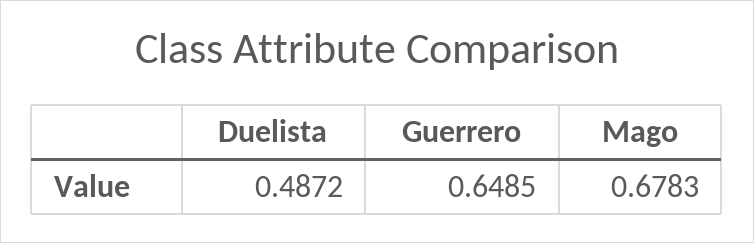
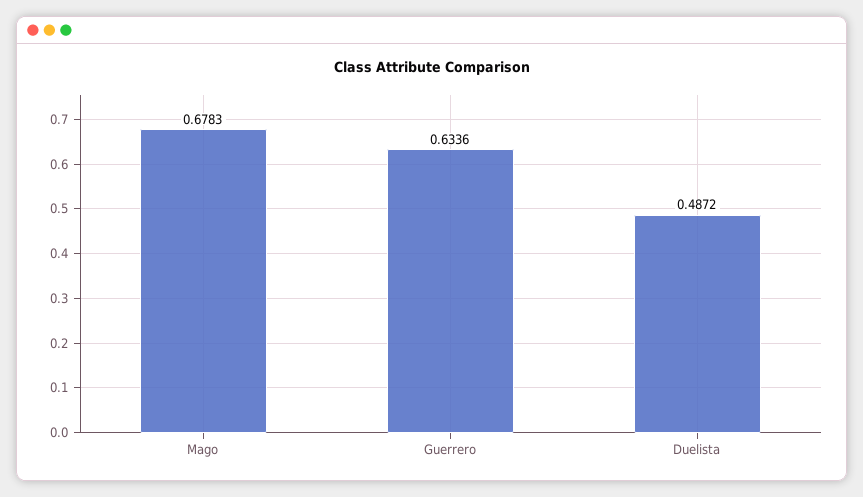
  {
    "Duelista": 0.4872,
-   "Guerrero": 0.6485,
+   "Guerrero": 0.6336,
    "Mago": 0.6783
  }

